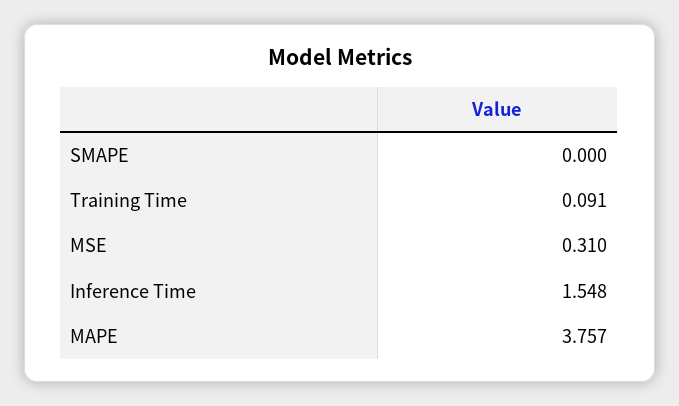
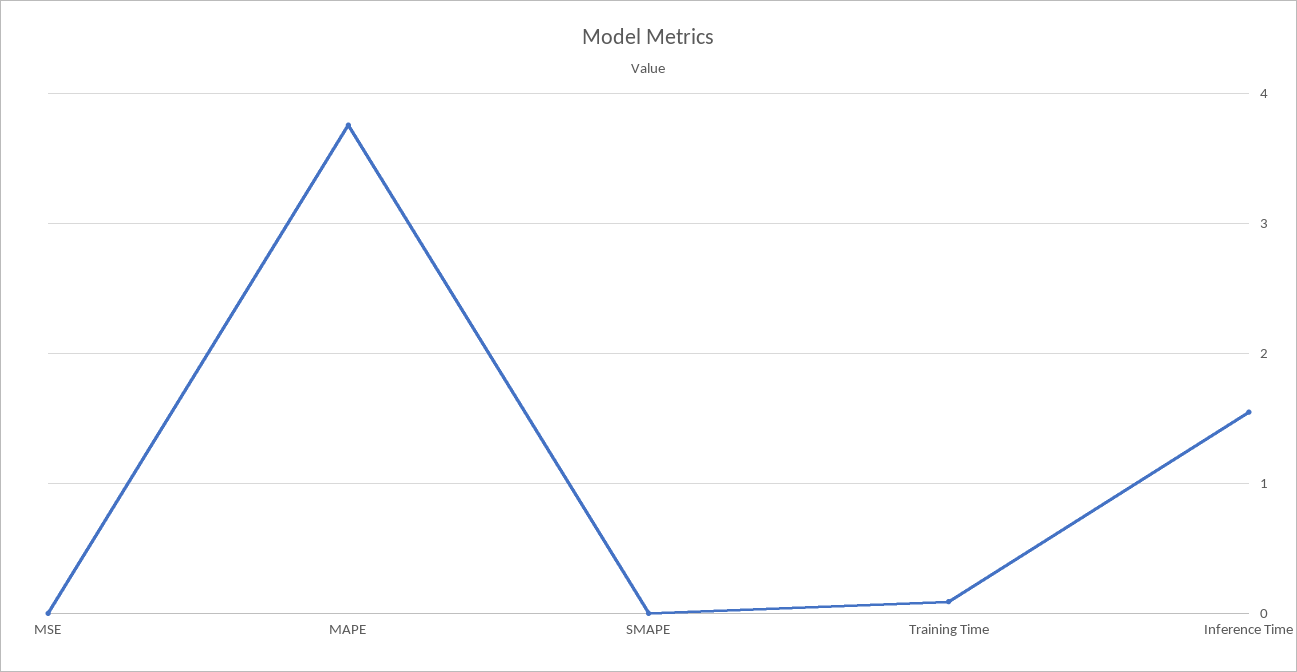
  {
    "SMAPE": 0,
    "Training Time": 0.091,
-   "MSE": 0.31,
+   "MSE": 0,
    "Inference Time": 1.548,
    "MAPE": 3.757
  }

